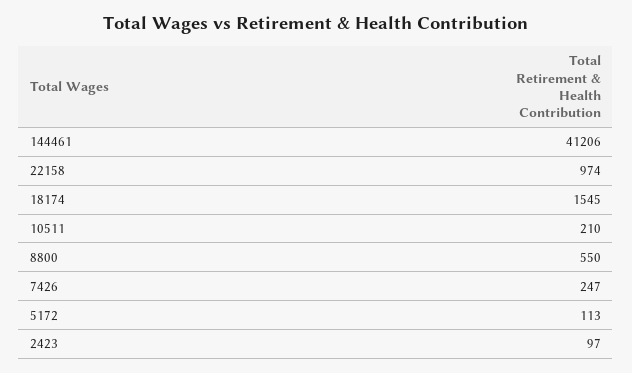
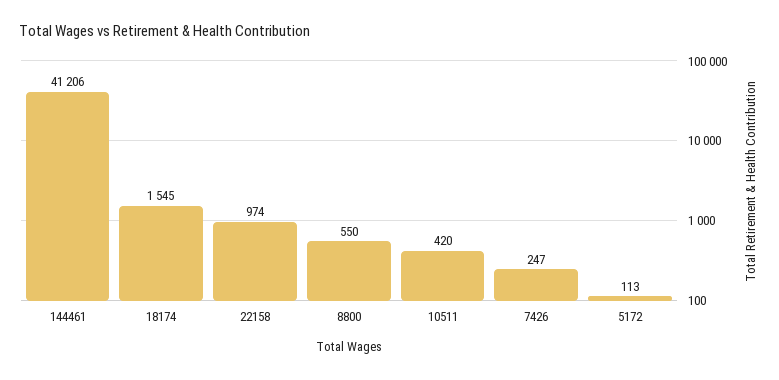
  {
    "144461": 41206,
    "22158": 974,
    "18174": 1545,
-   "10511": 210,
+   "10511": 420,
    "8800": 550,
    "7426": 247,
-   "5172": 113,
+   "5172": 113
-   "2423": 97
  }

